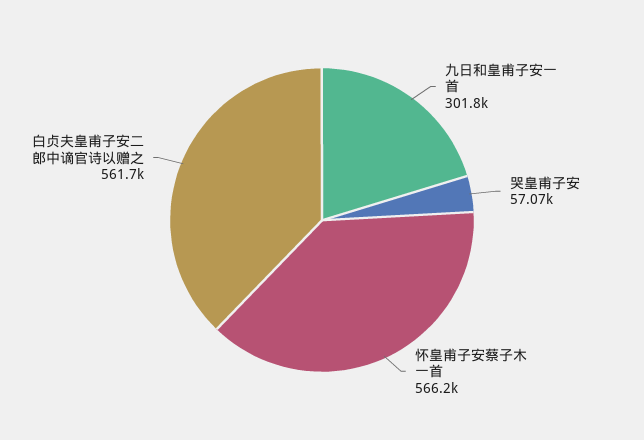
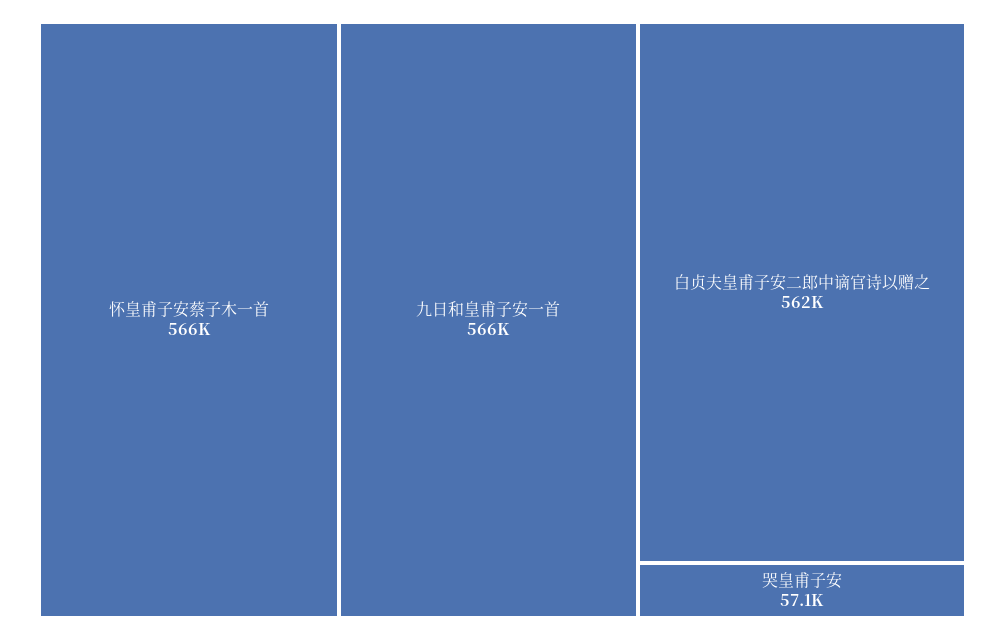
  {
-   "九日和皇甫子安一首": 301800,
+   "九日和皇甫子安一首": 566000,
    "哭皇甫子安": 57070,
    "怀皇甫子安蔡子木一首": 566200,
    "白贞夫皇甫子安二郎中谪官诗以赠之": 561700
  }

